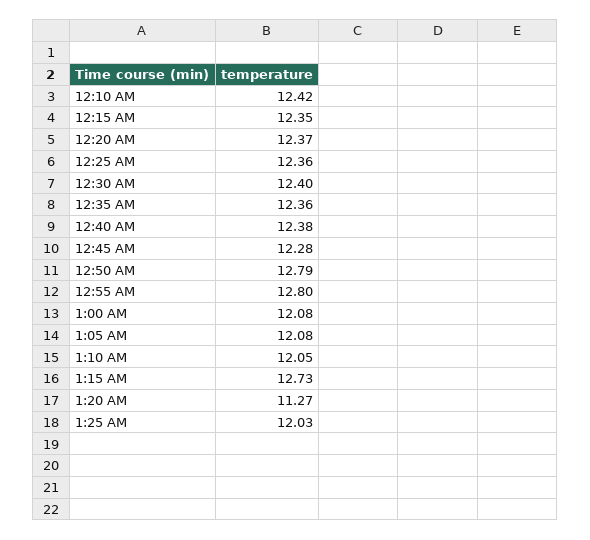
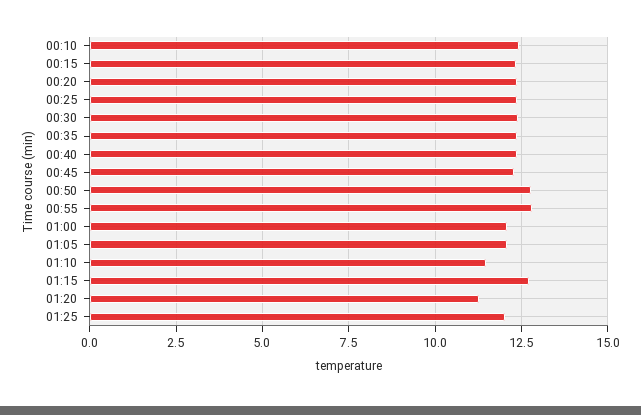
  {
    "12:10 AM": 12.42,
    "12:15 AM": 12.35,
    "12:20 AM": 12.37,
    "12:25 AM": 12.36,
    "12:30 AM": 12.4,
    "12:35 AM": 12.36,
    "12:40 AM": 12.38,
    "12:45 AM": 12.28,
    "12:50 AM": 12.79,
    "12:55 AM": 12.8,
    "1:00 AM": 12.08,
    "1:05 AM": 12.08,
-   "1:10 AM": 12.05,
+   "1:10 AM": 11.5,
    "1:15 AM": 12.73,
    "1:20 AM": 11.27,
    "1:25 AM": 12.03
  }

